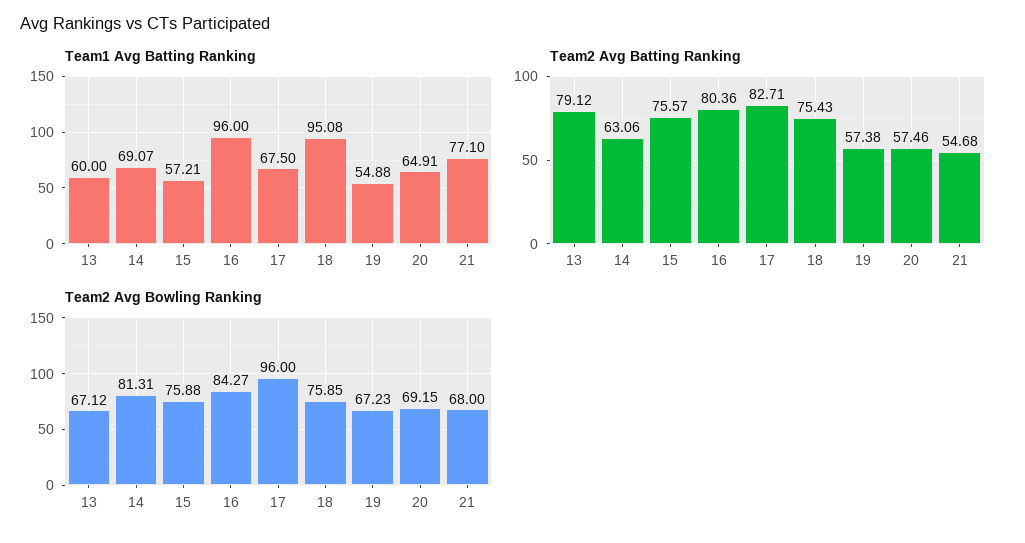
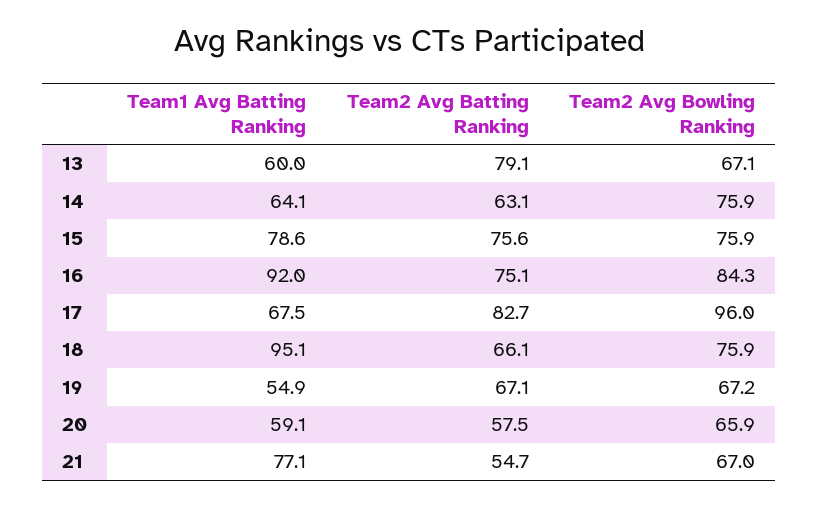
  {
    "Team1 Avg Batting Ranking": {
      "13": 60,
-     "14": 69.07,
+     "14": 64.1,
-     "15": 57.21,
+     "15": 78.6,
-     "16": 96,
+     "16": 92,
      "17": 67.5,
      "18": 95.08,
      "19": 54.88,
-     "20": 64.91,
+     "20": 59.1,
      "21": 77.1
    },
    "Team2 Avg Batting Ranking": {
      "13": 79.12,
      "14": 63.06,
      "15": 75.57,
-     "16": 80.36,
+     "16": 75.1,
      "17": 82.71,
-     "18": 75.43,
+     "18": 66.1,
-     "19": 57.38,
+     "19": 67.1,
      "20": 57.46,
      "21": 54.68
    },
    "Team2 Avg Bowling Ranking": {
      "13": 67.12,
-     "14": 81.31,
+     "14": 75.9,
      "15": 75.88,
      "16": 84.27,
      "17": 96,
      "18": 75.85,
      "19": 67.23,
-     "20": 69.15,
+     "20": 65.9,
-     "21": 68
+     "21": 67
    }
  }

